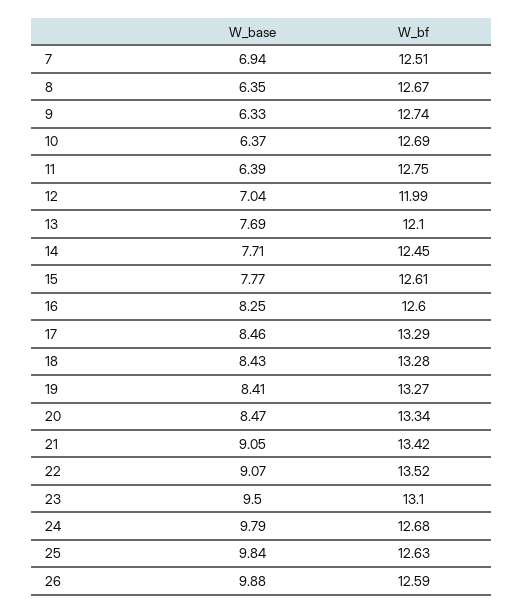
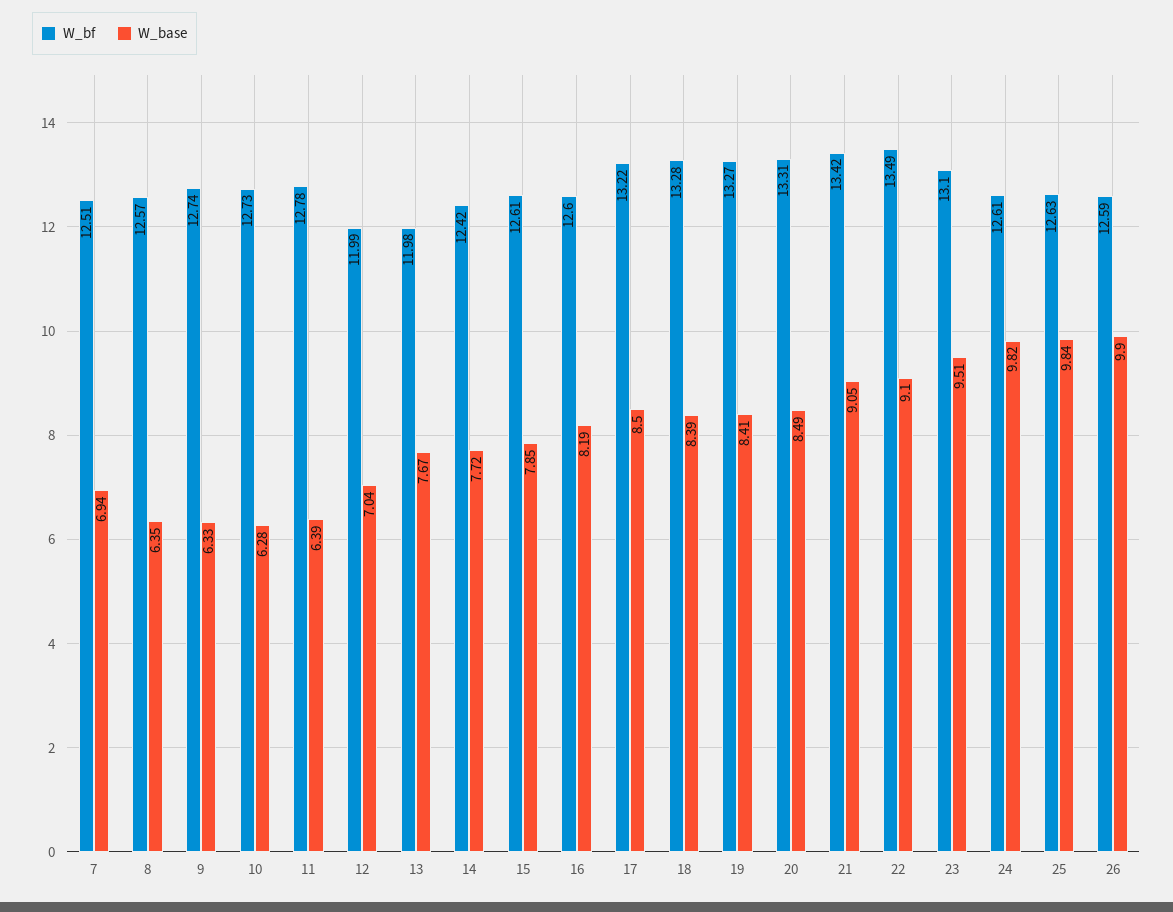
  {
    "W_base": {
      "7": 6.94,
      "8": 6.35,
      "9": 6.33,
-     "10": 6.37,
+     "10": 6.28,
      "11": 6.39,
      "12": 7.04,
-     "13": 7.69,
+     "13": 7.67,
-     "14": 7.71,
+     "14": 7.72,
-     "15": 7.77,
+     "15": 7.85,
-     "16": 8.25,
+     "16": 8.19,
-     "17": 8.46,
+     "17": 8.5,
-     "18": 8.43,
+     "18": 8.39,
      "19": 8.41,
-     "20": 8.47,
+     "20": 8.49,
      "21": 9.05,
-     "22": 9.07,
+     "22": 9.1,
-     "23": 9.5,
+     "23": 9.51,
-     "24": 9.79,
+     "24": 9.82,
      "25": 9.84,
-     "26": 9.88
+     "26": 9.9
    },
    "W_bf": {
      "7": 12.51,
-     "8": 12.67,
+     "8": 12.57,
      "9": 12.74,
-     "10": 12.69,
+     "10": 12.73,
-     "11": 12.75,
+     "11": 12.78,
      "12": 11.99,
-     "13": 12.1,
+     "13": 11.98,
-     "14": 12.45,
+     "14": 12.42,
      "15": 12.61,
      "16": 12.6,
-     "17": 13.29,
+     "17": 13.22,
      "18": 13.28,
      "19": 13.27,
-     "20": 13.34,
+     "20": 13.31,
      "21": 13.42,
-     "22": 13.52,
+     "22": 13.49,
      "23": 13.1,
-     "24": 12.68,
+     "24": 12.61,
      "25": 12.63,
      "26": 12.59
    }
  }

